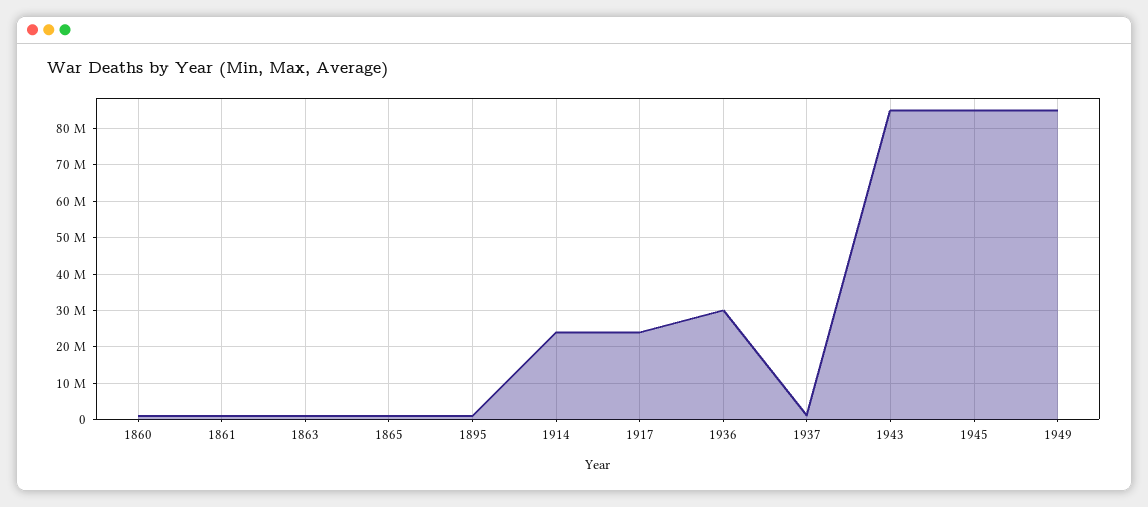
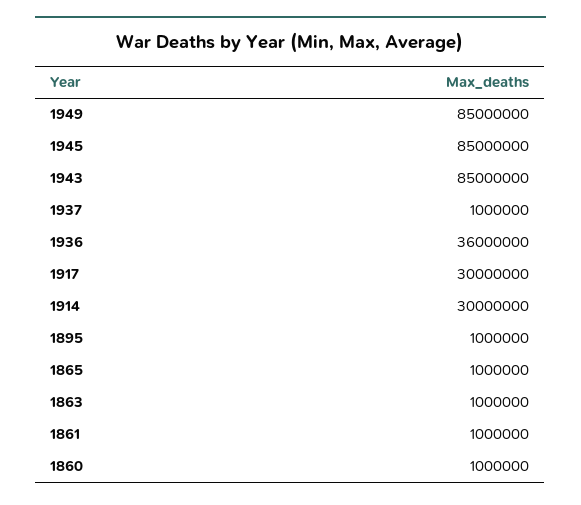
  {
    "1860": 1000000,
    "1861": 1000000,
    "1863": 1000000,
    "1865": 1000000,
    "1895": 1000000,
-   "1914": 24000000,
+   "1914": 30000000,
-   "1917": 24000000,
+   "1917": 30000000,
-   "1936": 30000000,
+   "1936": 36000000,
    "1937": 1000000,
    "1943": 85000000,
    "1945": 85000000,
    "1949": 85000000
  }

